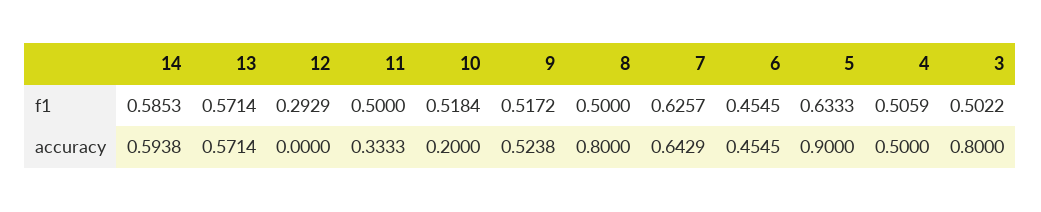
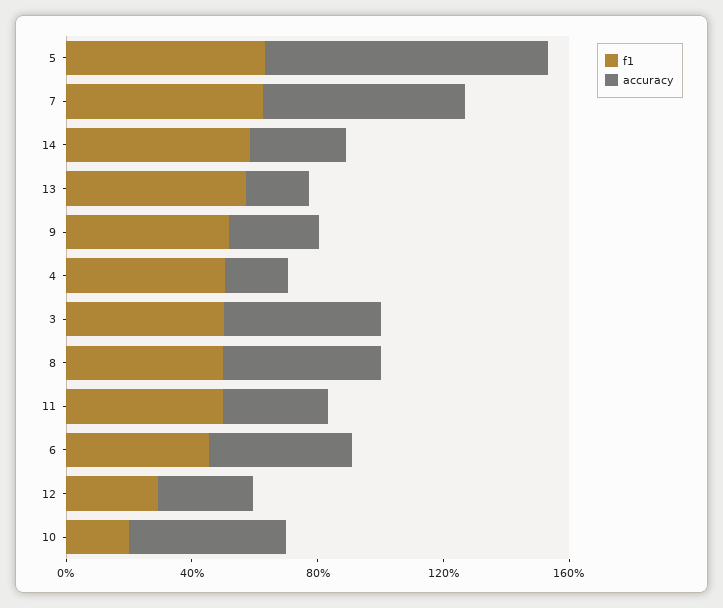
  {
    "f1": {
      "14": 0.5853,
      "13": 0.5714,
      "12": 0.2929,
      "11": 0.5,
-     "10": 0.5184,
+     "10": 0.2,
      "9": 0.5172,
      "8": 0.5,
      "7": 0.6257,
      "6": 0.4545,
      "5": 0.6333,
      "4": 0.5059,
      "3": 0.5022
    },
    "accuracy": {
-     "14": 0.5938,
+     "14": 0.3,
-     "13": 0.5714,
+     "13": 0.2,
-     "12": 0,
+     "12": 0.3,
      "11": 0.3333,
-     "10": 0.2,
+     "10": 0.5,
-     "9": 0.5238,
+     "9": 0.3,
-     "8": 0.8,
+     "8": 0.5,
      "7": 0.6429,
      "6": 0.4545,
      "5": 0.9,
-     "4": 0.5,
+     "4": 0.2,
-     "3": 0.8
+     "3": 0.5
    }
  }

